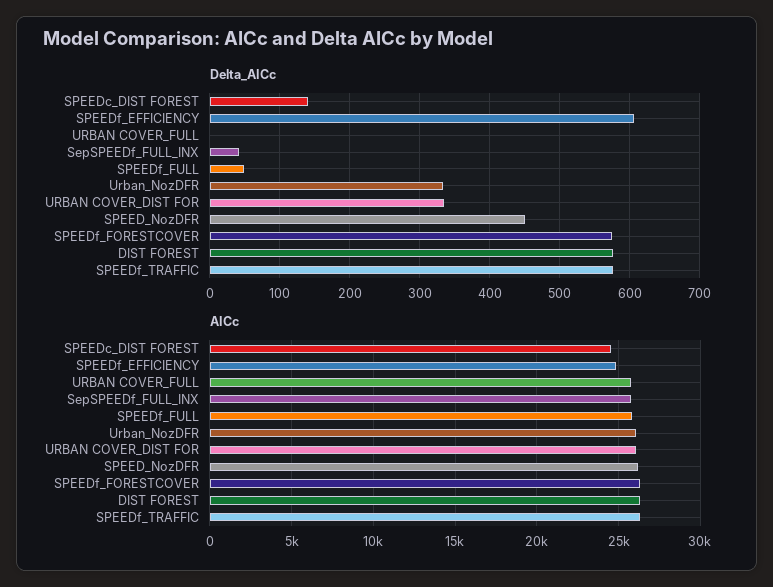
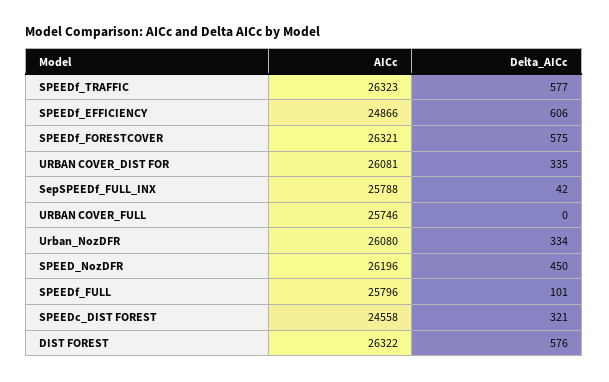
  {
    "Delta_AICc": {
-     "SPEEDc_DIST FOREST": 140,
+     "SPEEDc_DIST FOREST": 321,
      "SPEEDf_EFFICIENCY": 606,
      "URBAN COVER_FULL": 0,
      "SepSPEEDf_FULL_INX": 42,
-     "SPEEDf_FULL": 50,
+     "SPEEDf_FULL": 101,
      "Urban_NozDFR": 334,
      "URBAN COVER_DIST FOR": 335,
      "SPEED_NozDFR": 450,
      "SPEEDf_FORESTCOVER": 575,
      "DIST FOREST": 576,
      "SPEEDf_TRAFFIC": 577
    },
    "AICc": {
      "SPEEDc_DIST FOREST": 24558,
      "SPEEDf_EFFICIENCY": 24866,
      "URBAN COVER_FULL": 25746,
      "SepSPEEDf_FULL_INX": 25788,
      "SPEEDf_FULL": 25796,
      "Urban_NozDFR": 26080,
      "URBAN COVER_DIST FOR": 26081,
      "SPEED_NozDFR": 26196,
      "SPEEDf_FORESTCOVER": 26321,
      "DIST FOREST": 26322,
      "SPEEDf_TRAFFIC": 26323
    }
  }

